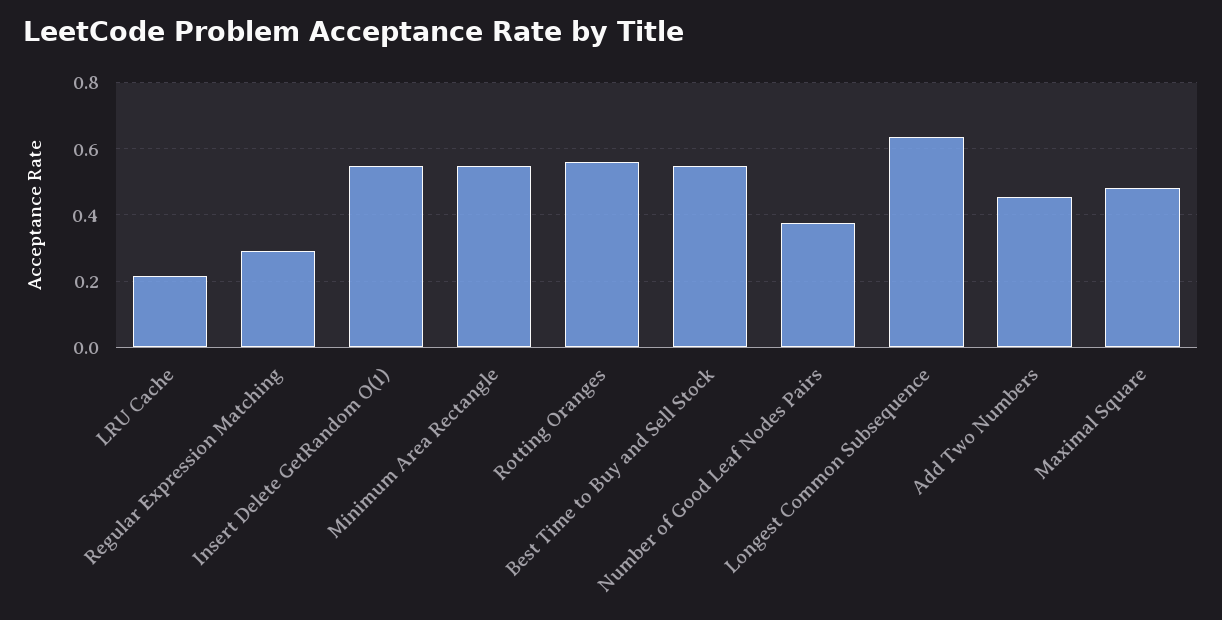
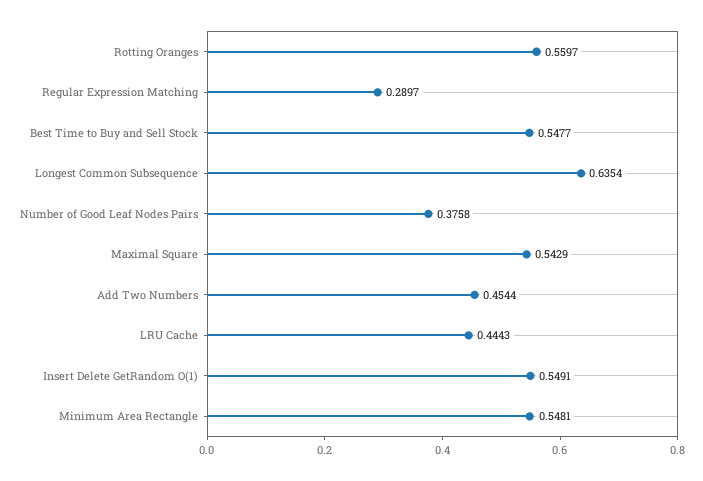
  {
-   "LRU Cache": 0.22,
+   "LRU Cache": 0.4443,
    "Regular Expression Matching": 0.2897,
    "Insert Delete GetRandom O(1)": 0.5491,
    "Minimum Area Rectangle": 0.5481,
    "Rotting Oranges": 0.5597,
    "Best Time to Buy and Sell Stock": 0.5477,
    "Number of Good Leaf Nodes Pairs": 0.3758,
    "Longest Common Subsequence": 0.6354,
    "Add Two Numbers": 0.4544,
-   "Maximal Square": 0.48
+   "Maximal Square": 0.5429
  }

